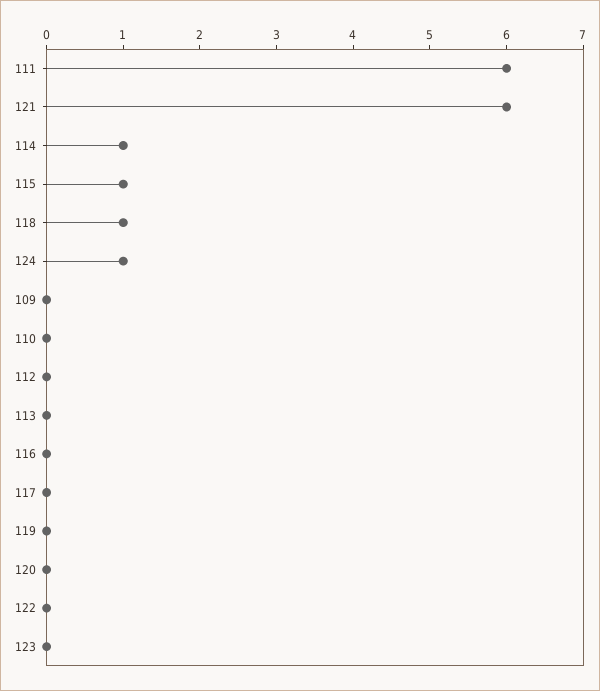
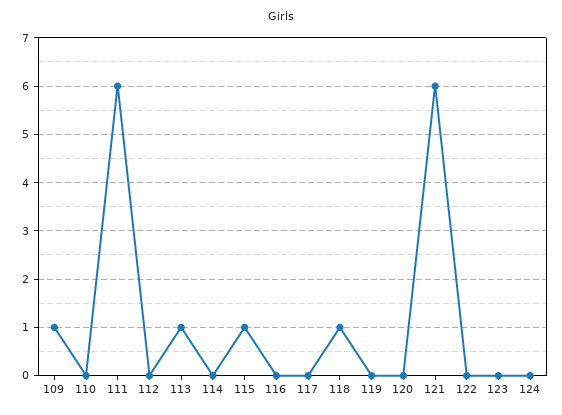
  {
    "111": 6,
    "121": 6,
-   "114": 1,
+   "114": 0,
    "115": 1,
    "118": 1,
-   "124": 1,
+   "124": 0,
-   "109": 0,
+   "109": 1,
    "110": 0,
    "112": 0,
-   "113": 0,
+   "113": 1,
    "116": 0,
    "117": 0,
    "119": 0,
    "120": 0,
    "122": 0,
    "123": 0
  }

